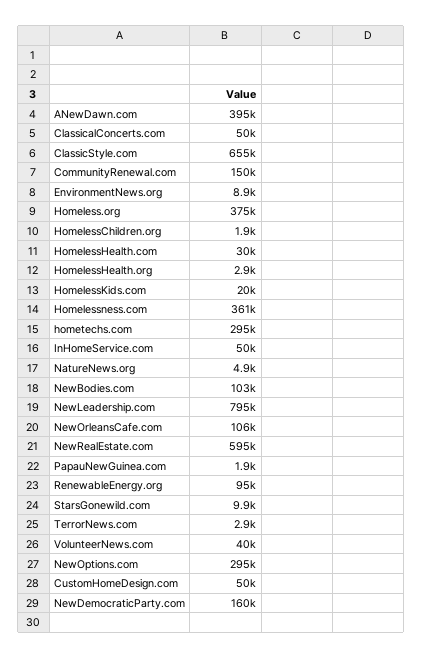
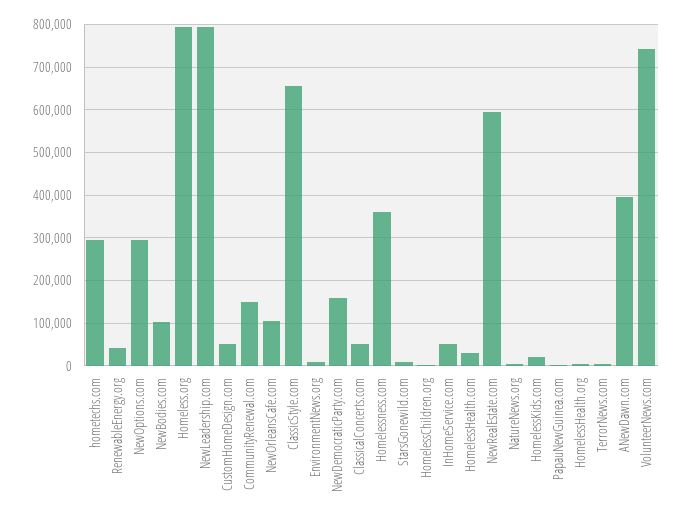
  {
    "ANewDawn.com": 395000,
    "ClassicalConcerts.com": 50000,
    "ClassicStyle.com": 655000,
    "CommunityRenewal.com": 150000,
    "EnvironmentNews.org": 8900,
-   "Homeless.org": 375000,
+   "Homeless.org": 800000,
    "HomelessChildren.org": 1900,
    "HomelessHealth.com": 30000,
    "HomelessHealth.org": 2900,
    "HomelessKids.com": 20000,
    "Homelessness.com": 361000,
    "hometechs.com": 295000,
    "InHomeService.com": 50000,
    "NatureNews.org": 4900,
    "NewBodies.com": 103000,
    "NewLeadership.com": 795000,
    "NewOrleansCafe.com": 106000,
    "NewRealEstate.com": 595000,
    "PapauNewGuinea.com": 1900,
-   "RenewableEnergy.org": 95000,
+   "RenewableEnergy.org": 40000,
    "StarsGonewild.com": 9900,
    "TerrorNews.com": 2900,
-   "VolunteerNews.com": 40000,
+   "VolunteerNews.com": 740000,
    "NewOptions.com": 295000,
    "CustomHomeDesign.com": 50000,
    "NewDemocraticParty.com": 160000
  }

